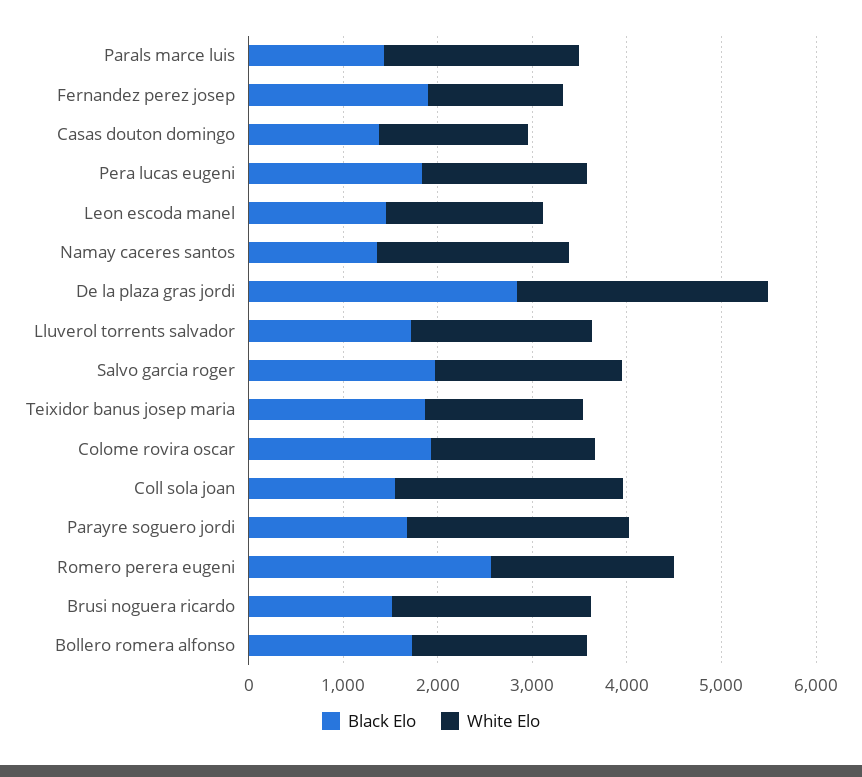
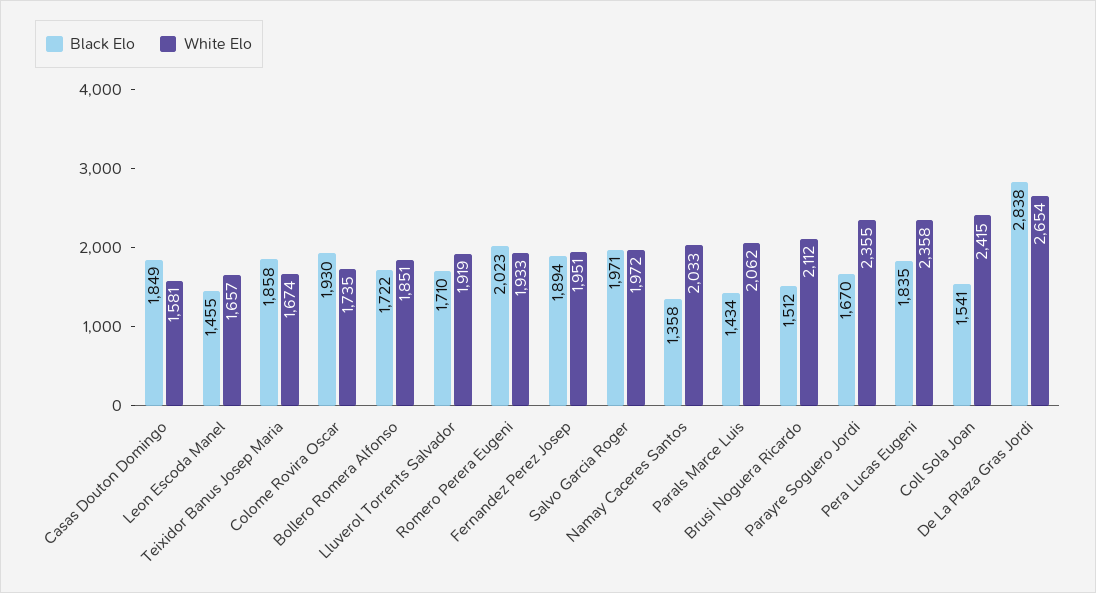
  {
    "Black Elo": {
      "Parals marce luis": 1434,
      "Fernandez perez josep": 1894,
-     "Casas douton domingo": 1400,
+     "Casas douton domingo": 1849,
      "Pera lucas eugeni": 1835,
      "Leon escoda manel": 1455,
      "Namay caceres santos": 1358,
      "De la plaza gras jordi": 2838,
      "Lluverol torrents salvador": 1710,
      "Salvo garcia roger": 1971,
      "Teixidor banus josep maria": 1858,
      "Colome rovira oscar": 1930,
      "Coll sola joan": 1541,
      "Parayre soguero jordi": 1670,
-     "Romero perera eugeni": 2600,
+     "Romero perera eugeni": 2023,
      "Brusi noguera ricardo": 1512,
      "Bollero romera alfonso": 1722
    },
    "White Elo": {
      "Parals marce luis": 2062,
-     "Fernandez perez josep": 1400,
+     "Fernandez perez josep": 1951,
      "Casas douton domingo": 1581,
-     "Pera lucas eugeni": 1800,
+     "Pera lucas eugeni": 2358,
      "Leon escoda manel": 1657,
      "Namay caceres santos": 2033,
      "De la plaza gras jordi": 2654,
      "Lluverol torrents salvador": 1919,
      "Salvo garcia roger": 1972,
      "Teixidor banus josep maria": 1674,
      "Colome rovira oscar": 1735,
      "Coll sola joan": 2415,
      "Parayre soguero jordi": 2355,
      "Romero perera eugeni": 1933,
      "Brusi noguera ricardo": 2112,
      "Bollero romera alfonso": 1851
    }
  }

